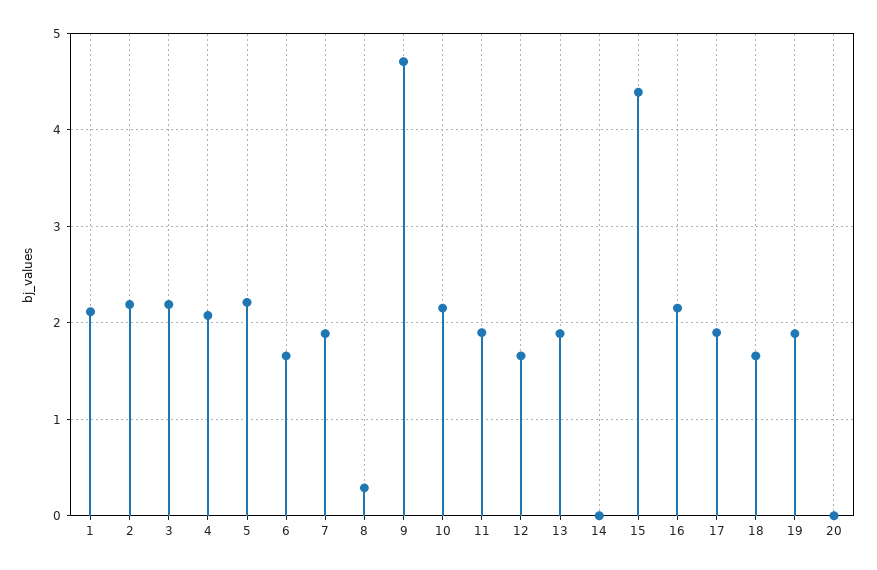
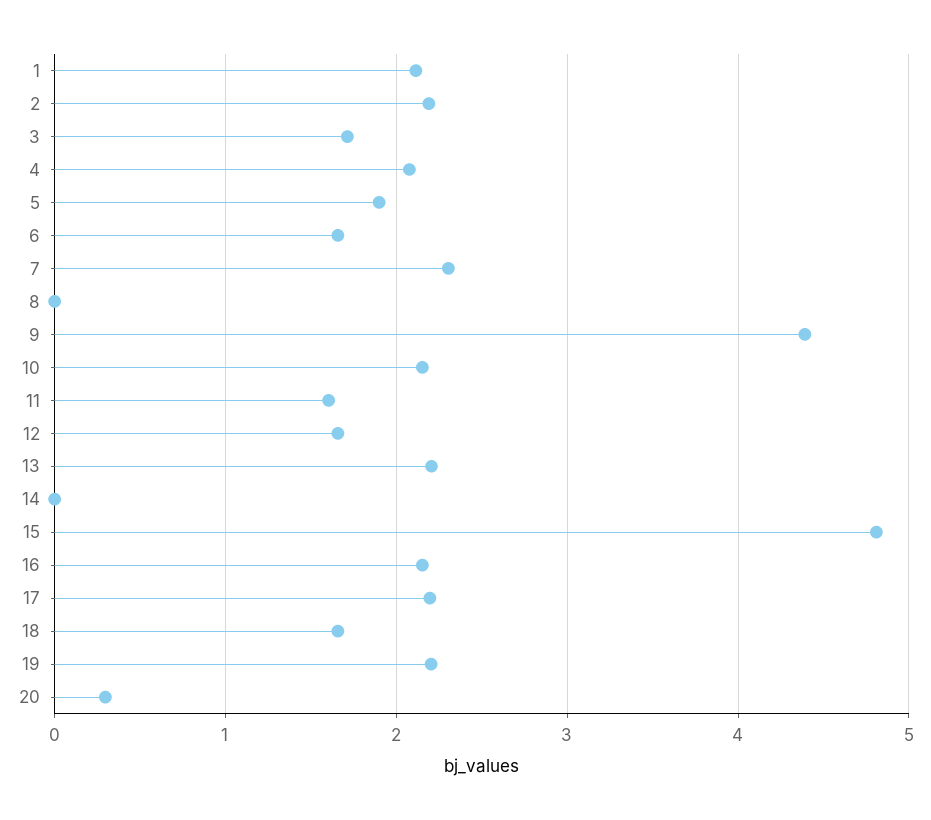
  {
    "1": 2.1,
    "2": 2.2,
-   "3": 2.2,
+   "3": 1.7,
    "4": 2.1,
-   "5": 2.2,
+   "5": 1.9,
    "6": 1.7,
-   "7": 1.9,
+   "7": 2.3,
-   "8": 0.3,
+   "8": 0,
-   "9": 4.7,
+   "9": 4.4,
    "10": 2.2,
-   "11": 1.9,
+   "11": 1.6,
    "12": 1.7,
-   "13": 1.9,
+   "13": 2.2,
    "14": 0,
-   "15": 4.4,
+   "15": 4.8,
    "16": 2.2,
-   "17": 1.9,
+   "17": 2.2,
    "18": 1.7,
-   "19": 1.9,
+   "19": 2.2,
-   "20": 0
+   "20": 0.3
  }

